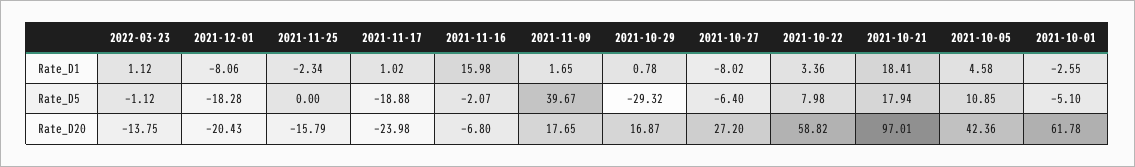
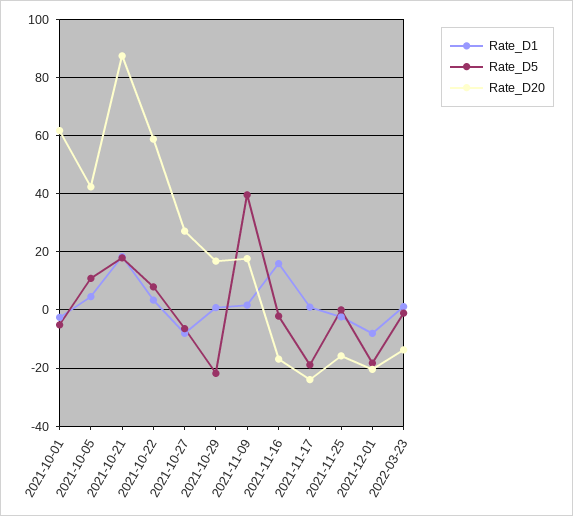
  {
    "Rate_D1": {
      "2022-03-23": 1.12,
      "2021-12-01": -8.06,
      "2021-11-25": -2.34,
      "2021-11-17": 1.02,
      "2021-11-16": 15.98,
      "2021-11-09": 1.65,
      "2021-10-29": 0.78,
      "2021-10-27": -8.02,
      "2021-10-22": 3.36,
      "2021-10-21": 18.41,
      "2021-10-05": 4.58,
      "2021-10-01": -2.55
    },
    "Rate_D5": {
      "2022-03-23": -1.12,
      "2021-12-01": -18.28,
      "2021-11-25": 0,
      "2021-11-17": -18.88,
      "2021-11-16": -2.07,
      "2021-11-09": 39.67,
-     "2021-10-29": -29.32,
+     "2021-10-29": -22.5,
      "2021-10-27": -6.4,
      "2021-10-22": 7.98,
      "2021-10-21": 17.94,
      "2021-10-05": 10.85,
      "2021-10-01": -5.1
    },
    "Rate_D20": {
      "2022-03-23": -13.75,
      "2021-12-01": -20.43,
      "2021-11-25": -15.79,
      "2021-11-17": -23.98,
-     "2021-11-16": -6.8,
+     "2021-11-16": -17.5,
      "2021-11-09": 17.65,
      "2021-10-29": 16.87,
      "2021-10-27": 27.2,
      "2021-10-22": 58.82,
-     "2021-10-21": 97.01,
+     "2021-10-21": 87.5,
      "2021-10-05": 42.36,
      "2021-10-01": 61.78
    }
  }

